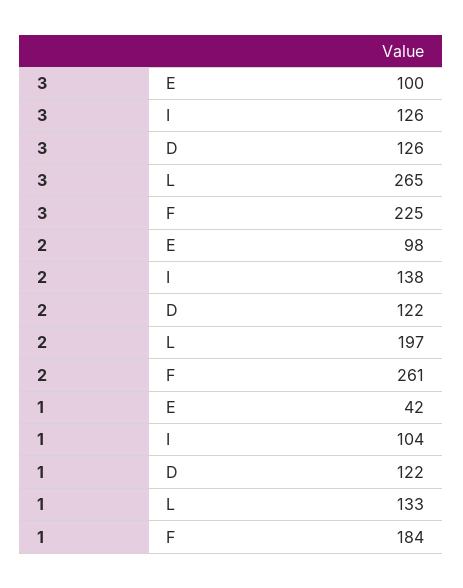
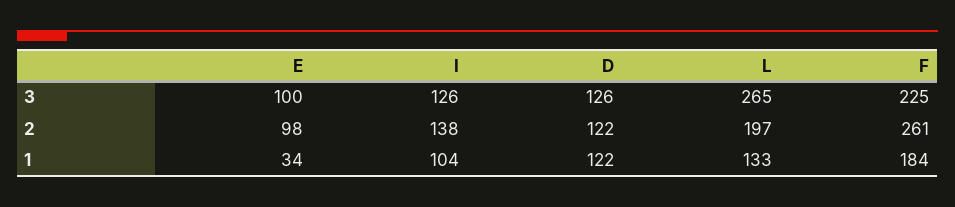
  {
    "3": {
      "E": 100,
      "I": 126,
      "D": 126,
      "L": 265,
      "F": 225
    },
    "2": {
      "E": 98,
      "I": 138,
      "D": 122,
      "L": 197,
      "F": 261
    },
    "1": {
-     "E": 42,
+     "E": 34,
      "I": 104,
      "D": 122,
      "L": 133,
      "F": 184
    }
  }

